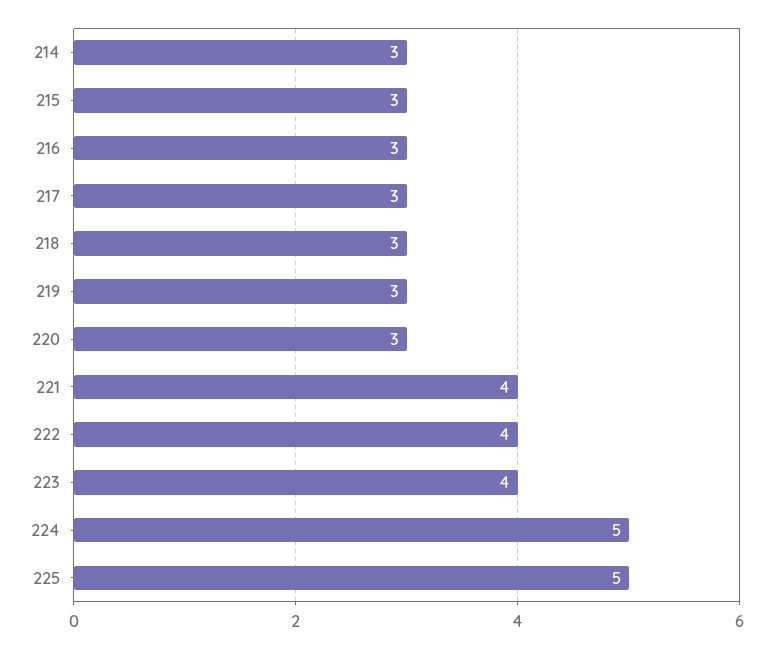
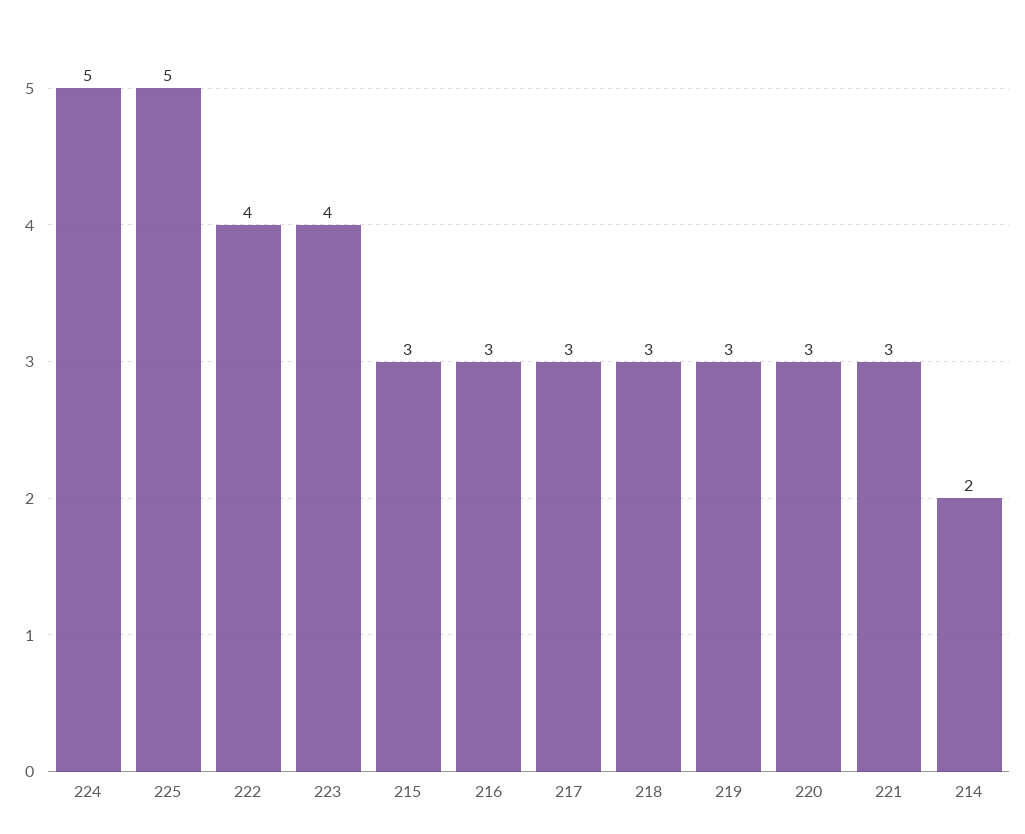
  {
-   "214": 3,
+   "214": 2,
    "215": 3,
    "216": 3,
    "217": 3,
    "218": 3,
    "219": 3,
    "220": 3,
-   "221": 4,
+   "221": 3,
    "222": 4,
    "223": 4,
    "224": 5,
    "225": 5
  }

